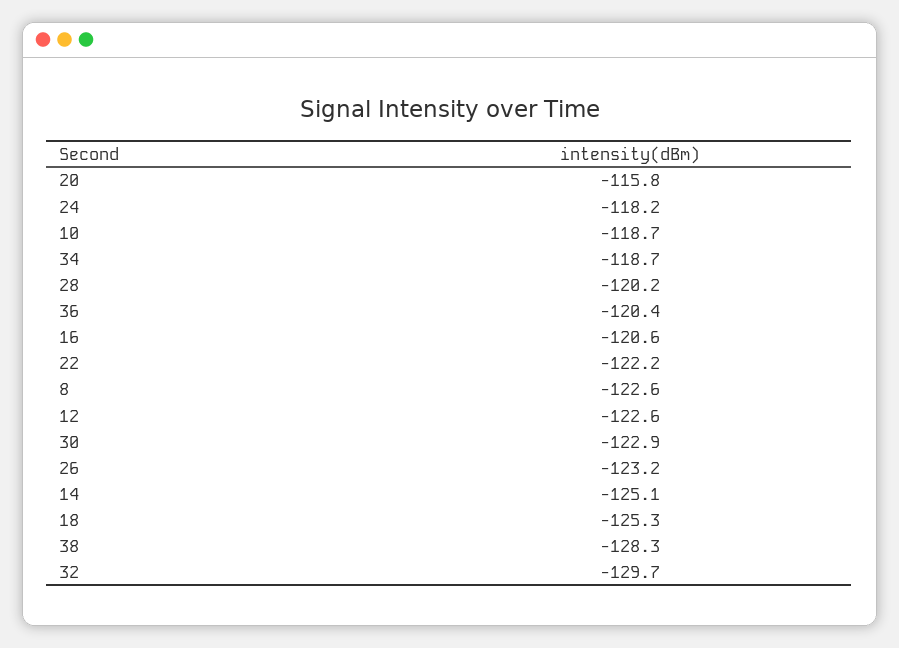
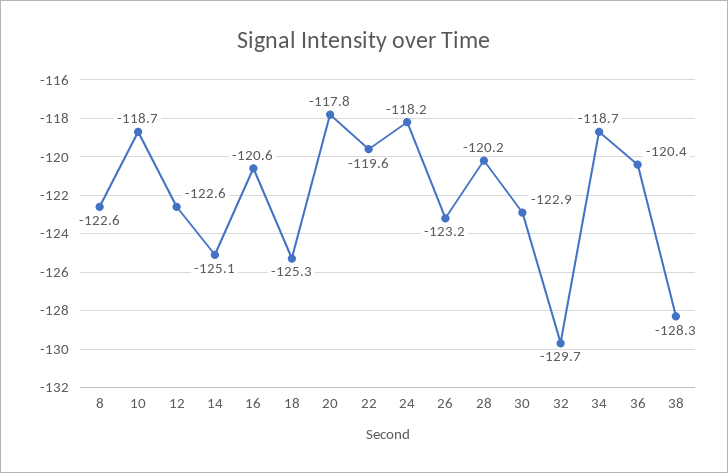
  {
-   "20": -115.8,
+   "20": -117.8,
    "24": -118.2,
    "10": -118.7,
    "34": -118.7,
    "28": -120.2,
    "36": -120.4,
    "16": -120.6,
-   "22": -122.2,
+   "22": -119.6,
    "8": -122.6,
    "12": -122.6,
    "30": -122.9,
    "26": -123.2,
    "14": -125.1,
    "18": -125.3,
    "38": -128.3,
    "32": -129.7
  }

